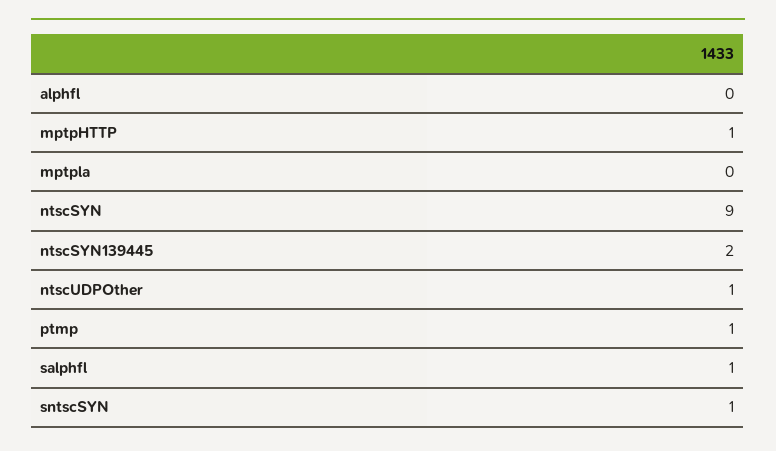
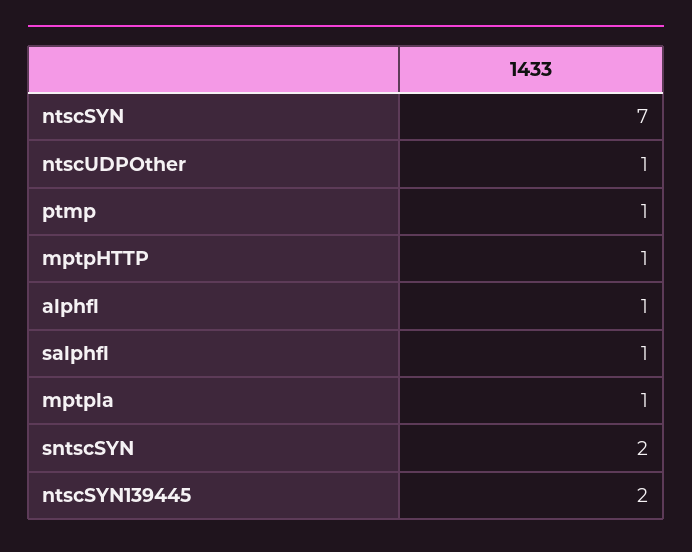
  {
-   "alphfl": 0,
+   "alphfl": 1,
    "mptpHTTP": 1,
-   "mptpla": 0,
+   "mptpla": 1,
-   "ntscSYN": 9,
+   "ntscSYN": 7,
    "ntscSYN139445": 2,
    "ntscUDPOther": 1,
    "ptmp": 1,
    "salphfl": 1,
-   "sntscSYN": 1
+   "sntscSYN": 2
  }

